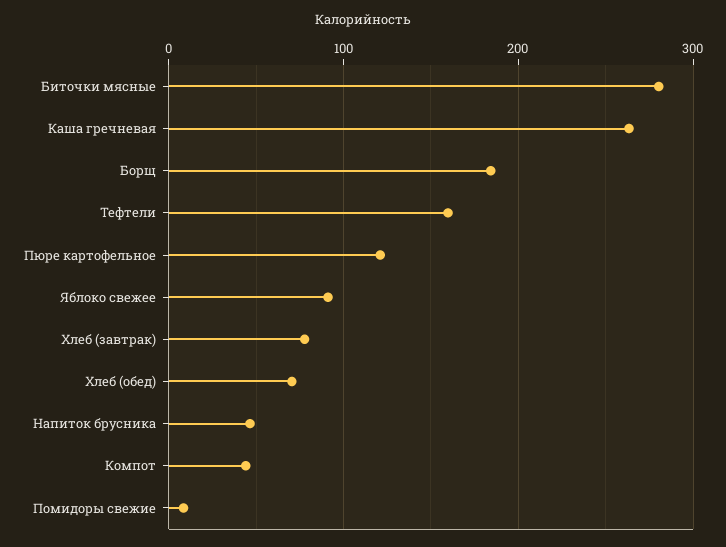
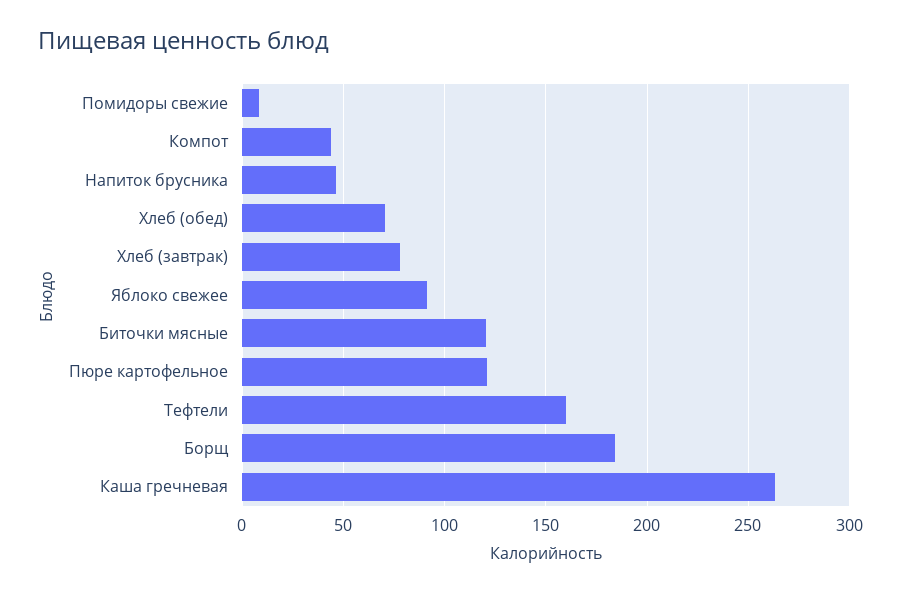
  {
-   "Биточки мясные": 280,
+   "Биточки мясные": 120,
    "Каша гречневая": 265,
    "Борщ": 185,
    "Тефтели": 160,
    "Пюре картофельное": 120,
    "Яблоко свежее": 90,
    "Хлеб (завтрак)": 80,
    "Хлеб (обед)": 70,
    "Напиток брусника": 45,
    "Компот": 45,
    "Помидоры свежие": 10
  }

